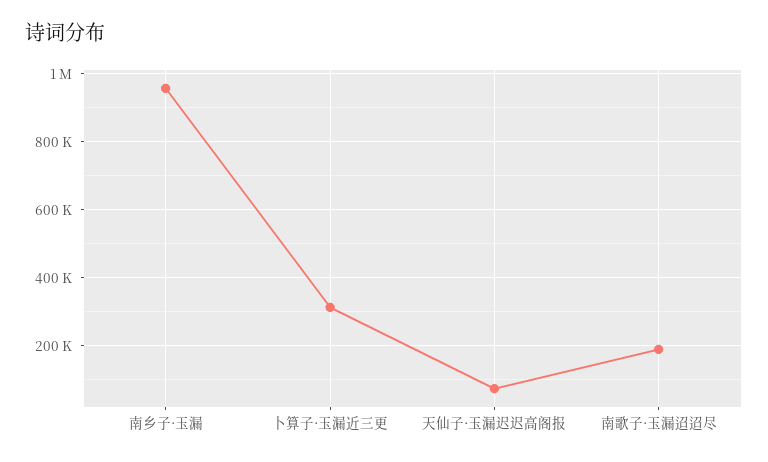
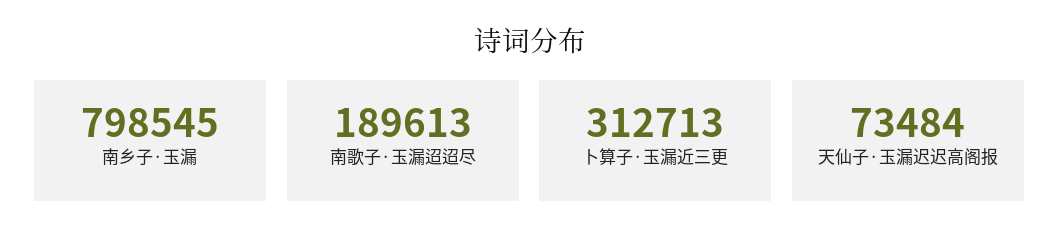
  {
-   "南乡子·玉漏": 960000,
+   "南乡子·玉漏": 798545,
    "卜算子·玉漏近三更": 312713,
    "天仙子·玉漏迟迟高阁报": 73484,
    "南歌子·玉漏迢迢尽": 189613
  }

